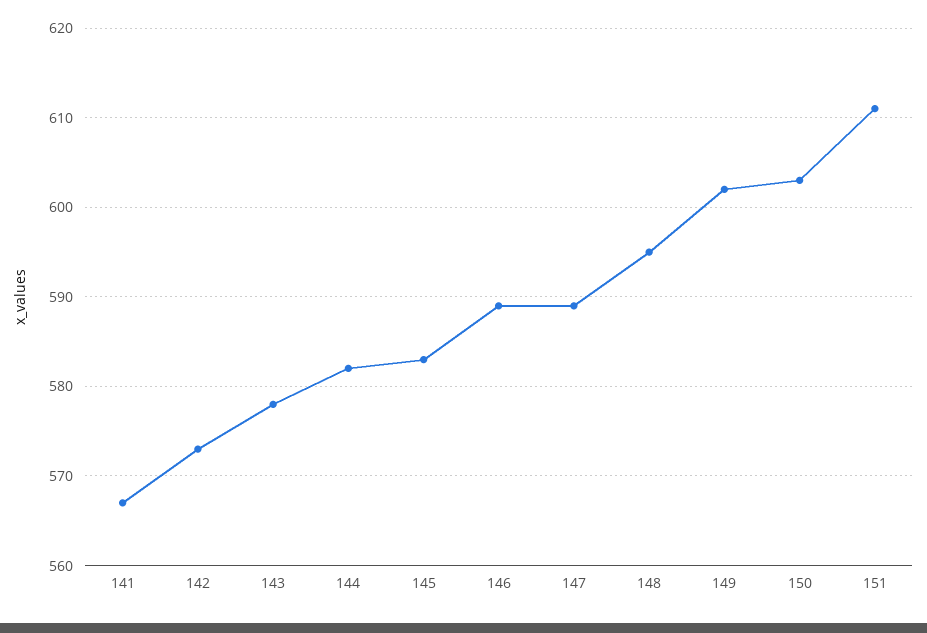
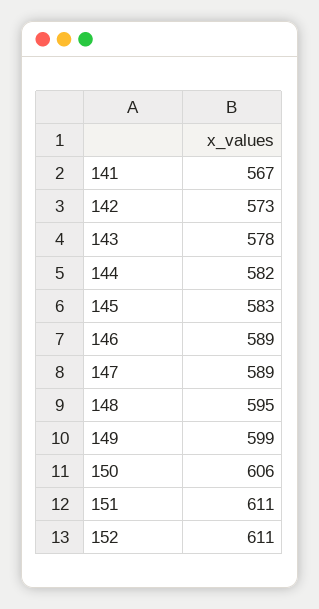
  {
    "141": 567,
    "142": 573,
    "143": 578,
    "144": 582,
    "145": 583,
    "146": 589,
    "147": 589,
    "148": 595,
-   "149": 602,
+   "149": 599,
-   "150": 603,
+   "150": 606,
-   "151": 611
+   "151": 611,
+   "152": 611
  }

